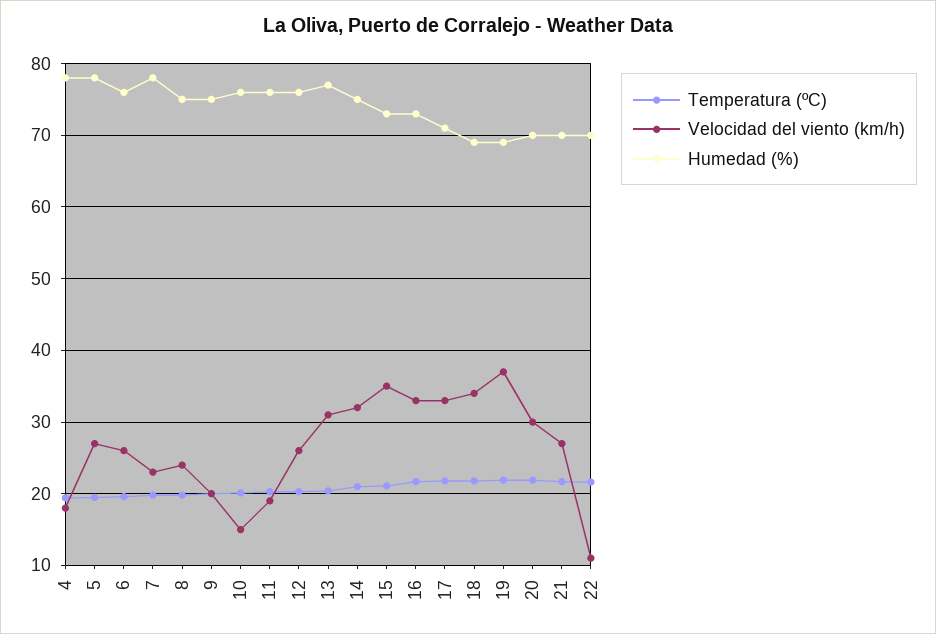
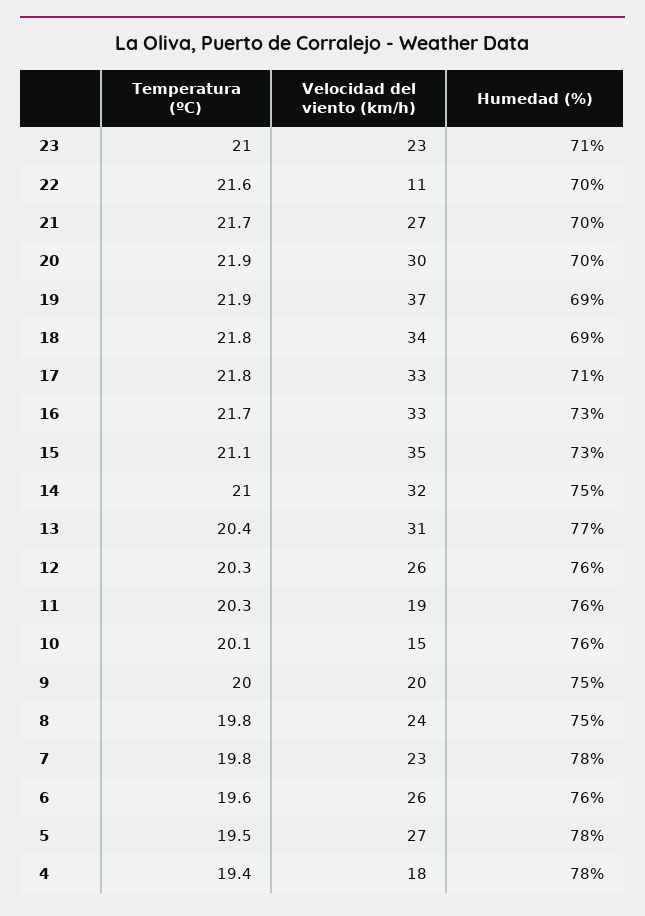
  {
    "Temperatura (ºC)": {
      "4": 19.4,
      "5": 19.5,
      "6": 19.6,
      "7": 19.8,
      "8": 19.8,
      "9": 20,
      "10": 20.1,
      "11": 20.3,
      "12": 20.3,
      "13": 20.4,
      "14": 21,
      "15": 21.1,
      "16": 21.7,
      "17": 21.8,
      "18": 21.8,
      "19": 21.9,
      "20": 21.9,
      "21": 21.7,
-     "22": 21.6
+     "22": 21.6,
+     "23": 21
    },
    "Velocidad del viento (km/h)": {
      "4": 18,
      "5": 27,
      "6": 26,
      "7": 23,
      "8": 24,
      "9": 20,
      "10": 15,
      "11": 19,
      "12": 26,
      "13": 31,
      "14": 32,
      "15": 35,
      "16": 33,
      "17": 33,
      "18": 34,
      "19": 37,
      "20": 30,
      "21": 27,
-     "22": 11
+     "22": 11,
+     "23": 23
    },
    "Humedad (%)": {
      "4": 78,
      "5": 78,
      "6": 76,
      "7": 78,
      "8": 75,
      "9": 75,
      "10": 76,
      "11": 76,
      "12": 76,
      "13": 77,
      "14": 75,
      "15": 73,
      "16": 73,
      "17": 71,
      "18": 69,
      "19": 69,
      "20": 70,
      "21": 70,
-     "22": 70
+     "22": 70,
+     "23": 71
    }
  }

